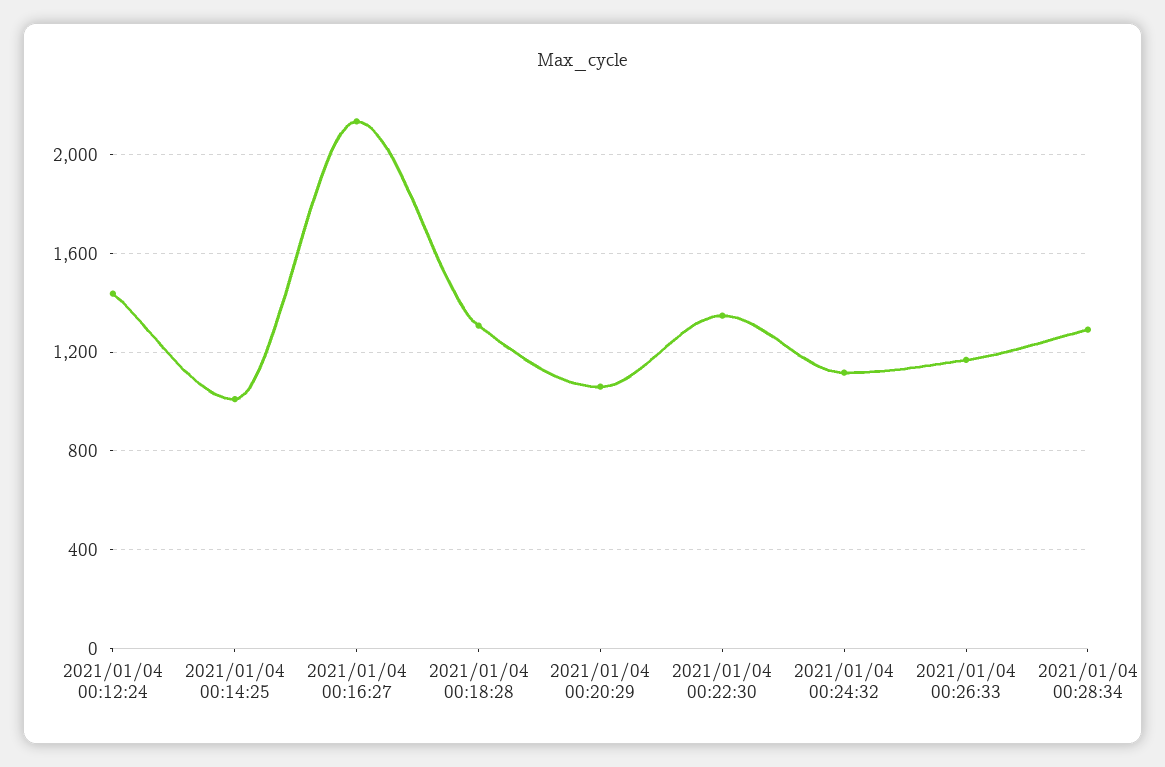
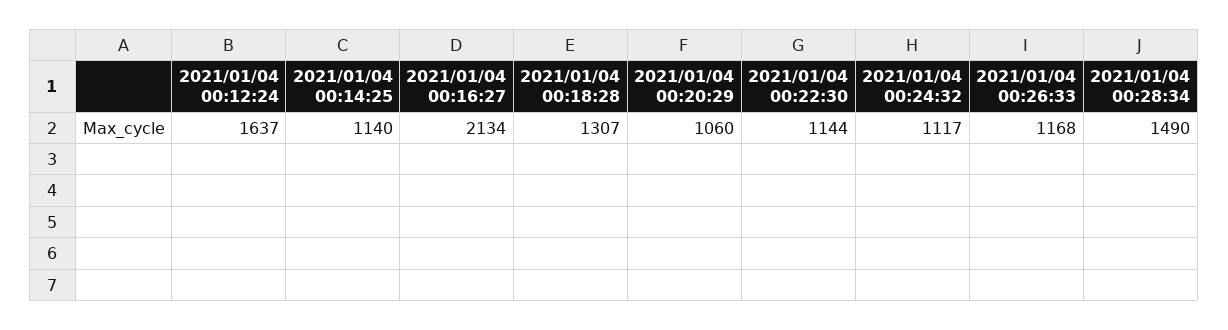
  {
-   "2021/01/04 00:12:24": 1450,
+   "2021/01/04 00:12:24": 1637,
-   "2021/01/04 00:14:25": 1000,
+   "2021/01/04 00:14:25": 1140,
    "2021/01/04 00:16:27": 2134,
    "2021/01/04 00:18:28": 1307,
    "2021/01/04 00:20:29": 1060,
-   "2021/01/04 00:22:30": 1350,
+   "2021/01/04 00:22:30": 1144,
    "2021/01/04 00:24:32": 1117,
    "2021/01/04 00:26:33": 1168,
-   "2021/01/04 00:28:34": 1300
+   "2021/01/04 00:28:34": 1490
  }

